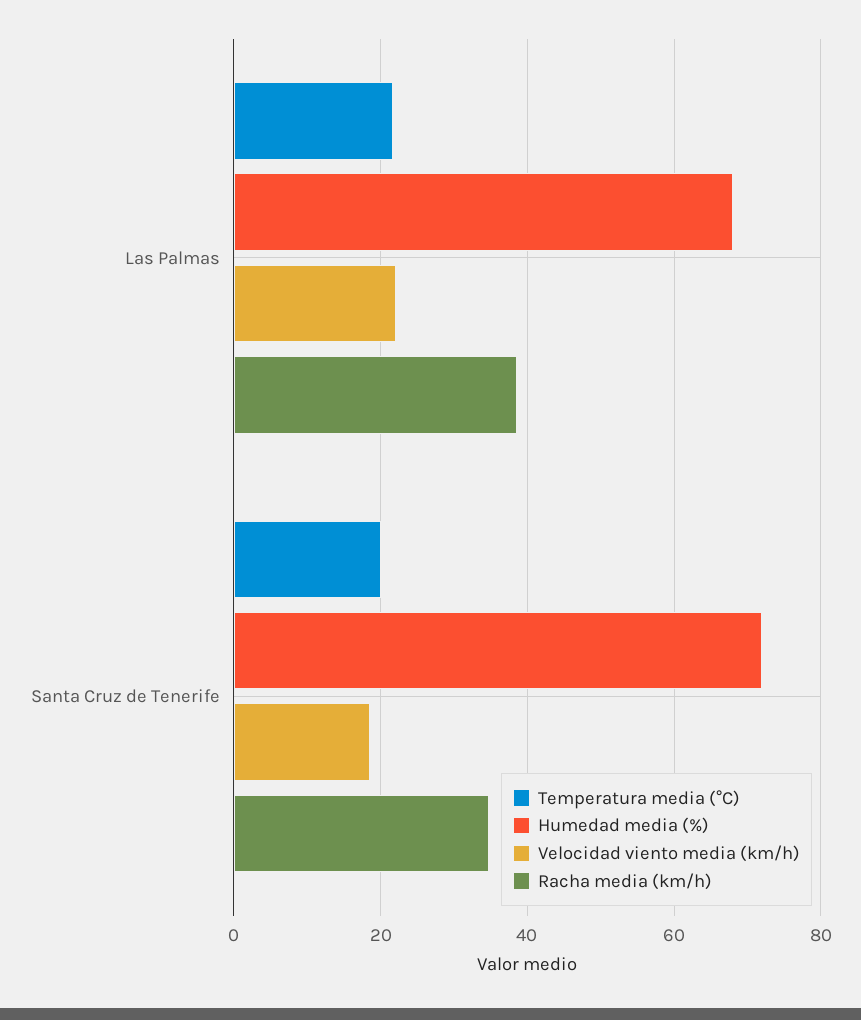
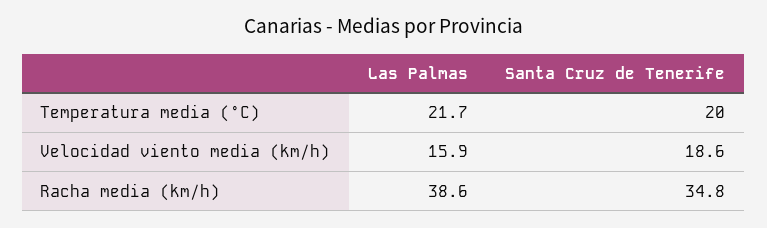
  {
    "Temperatura media (°C)": {
      "Las Palmas": 21.7,
      "Santa Cruz de Tenerife": 20
    },
-   "Humedad media (%)": {
-     "Las Palmas": 68,
-     "Santa Cruz de Tenerife": 72
-   },
    "Velocidad viento media (km/h)": {
-     "Las Palmas": 22,
+     "Las Palmas": 15.9,
      "Santa Cruz de Tenerife": 18.6
    },
    "Racha media (km/h)": {
      "Las Palmas": 38.6,
      "Santa Cruz de Tenerife": 34.8
    }
  }

